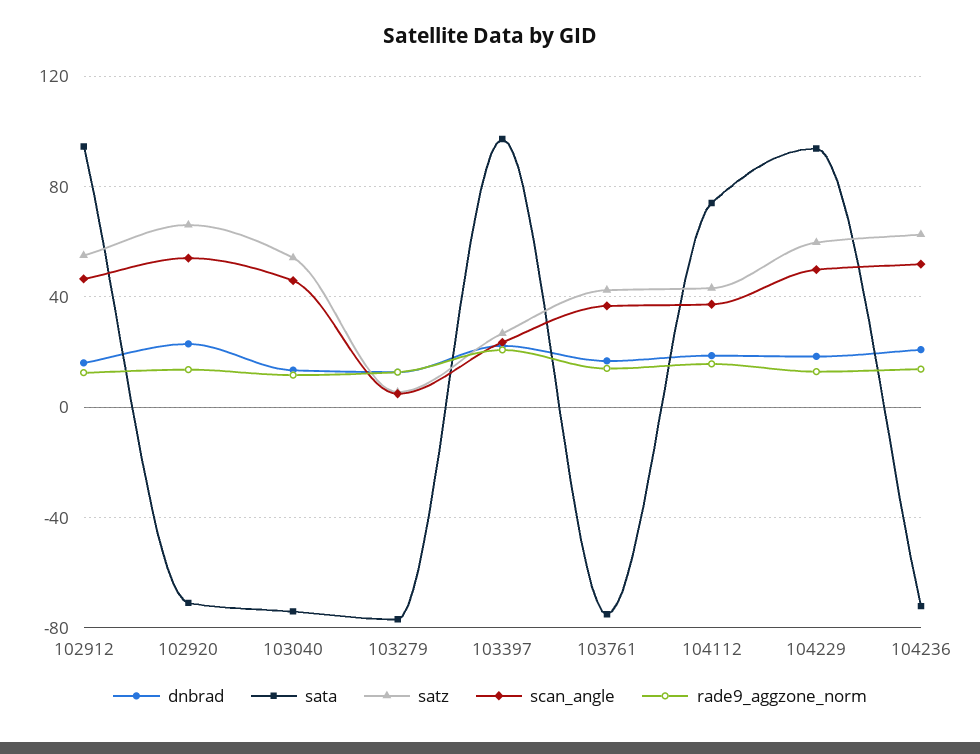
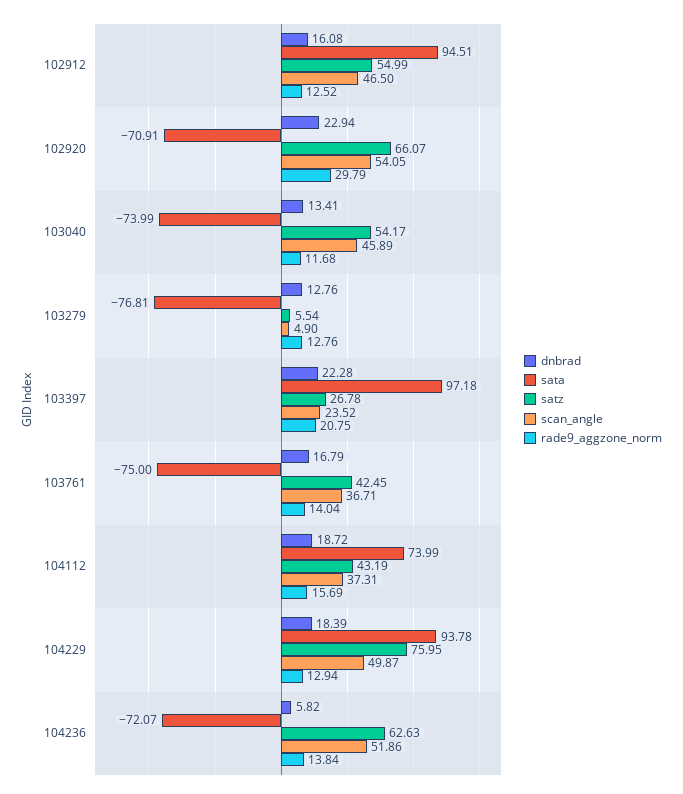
  {
    "dnbrad": {
      "102912": 16.08,
      "102920": 22.94,
      "103040": 13.41,
      "103279": 12.76,
      "103397": 22.28,
      "103761": 16.79,
      "104112": 18.72,
      "104229": 18.39,
-     "104236": 20
+     "104236": 5.82
    },
    "sata": {
      "102912": 94.51,
      "102920": -70.91,
      "103040": -73.99,
      "103279": -76.81,
      "103397": 97.18,
      "103761": -75,
      "104112": 73.99,
      "104229": 93.78,
      "104236": -72.07
    },
    "satz": {
      "102912": 54.99,
      "102920": 66.07,
      "103040": 54.17,
      "103279": 5.54,
      "103397": 26.78,
      "103761": 42.45,
      "104112": 43.19,
-     "104229": 60,
+     "104229": 75.95,
      "104236": 62.63
    },
    "scan_angle": {
      "102912": 46.5,
      "102920": 54.05,
      "103040": 45.89,
      "103279": 4.9,
      "103397": 23.52,
      "103761": 36.71,
      "104112": 37.31,
      "104229": 49.87,
      "104236": 51.86
    },
    "rade9_aggzone_norm": {
      "102912": 12.52,
-     "102920": 15,
+     "102920": 29.79,
      "103040": 11.68,
      "103279": 12.76,
      "103397": 20.75,
      "103761": 14.04,
      "104112": 15.69,
      "104229": 12.94,
      "104236": 13.84
    }
  }

